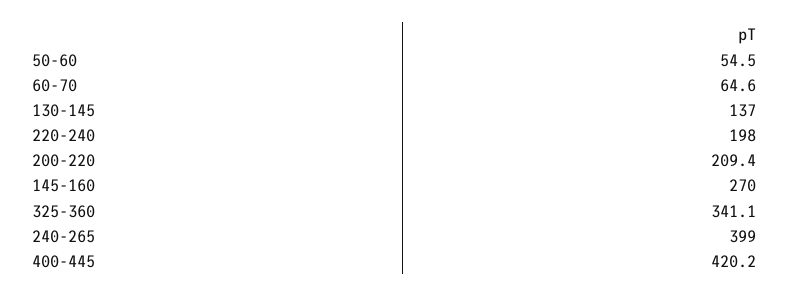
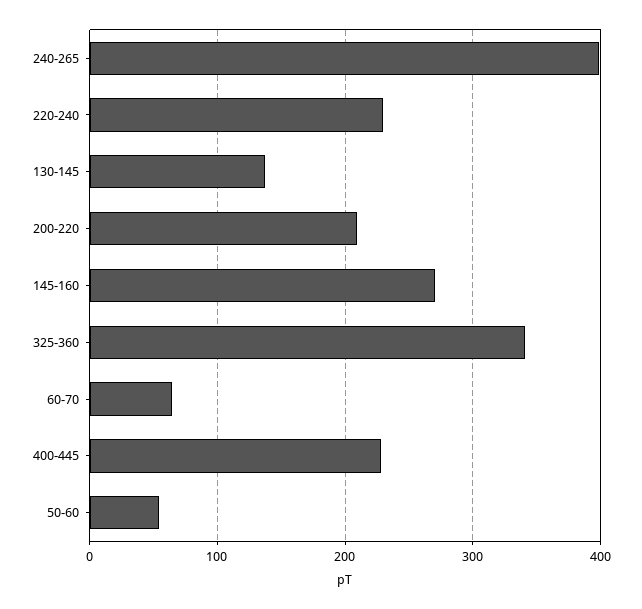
  {
    "50-60": 54.5,
    "60-70": 64.6,
    "130-145": 137,
-   "220-240": 198,
+   "220-240": 230,
    "200-220": 209.4,
    "145-160": 270,
    "325-360": 341.1,
    "240-265": 399,
-   "400-445": 420.2
+   "400-445": 230
  }

